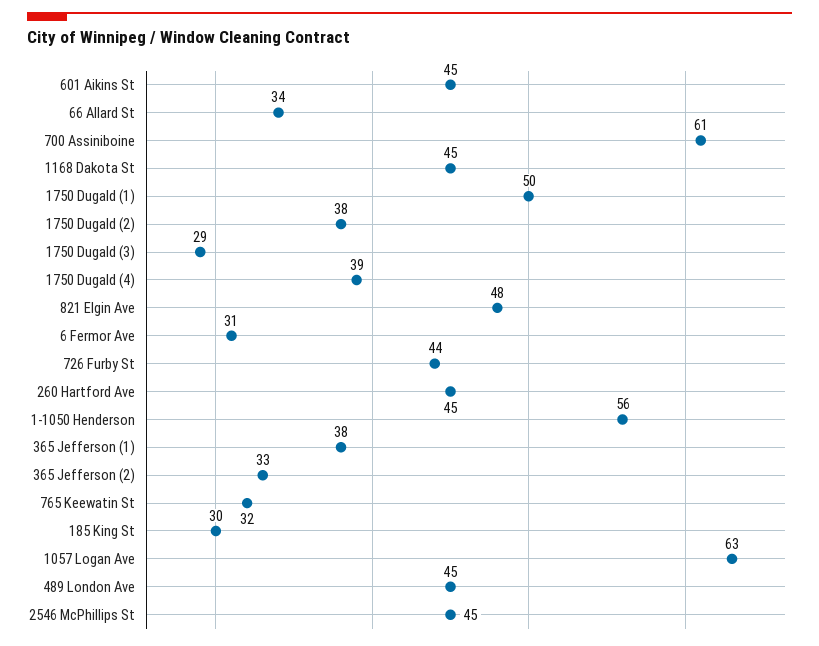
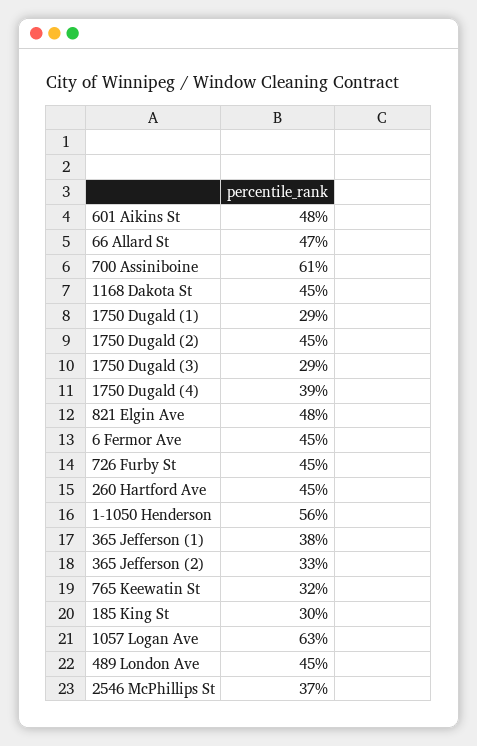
  {
-   "601 Aikins St": 45,
+   "601 Aikins St": 48,
-   "66 Allard St": 34,
+   "66 Allard St": 47,
    "700 Assiniboine": 61,
    "1168 Dakota St": 45,
-   "1750 Dugald (1)": 50,
+   "1750 Dugald (1)": 29,
-   "1750 Dugald (2)": 38,
+   "1750 Dugald (2)": 45,
    "1750 Dugald (3)": 29,
    "1750 Dugald (4)": 39,
    "821 Elgin Ave": 48,
-   "6 Fermor Ave": 31,
+   "6 Fermor Ave": 45,
-   "726 Furby St": 44,
+   "726 Furby St": 45,
    "260 Hartford Ave": 45,
    "1-1050 Henderson": 56,
    "365 Jefferson (1)": 38,
    "365 Jefferson (2)": 33,
    "765 Keewatin St": 32,
    "185 King St": 30,
    "1057 Logan Ave": 63,
    "489 London Ave": 45,
-   "2546 McPhillips St": 45
+   "2546 McPhillips St": 37
  }

